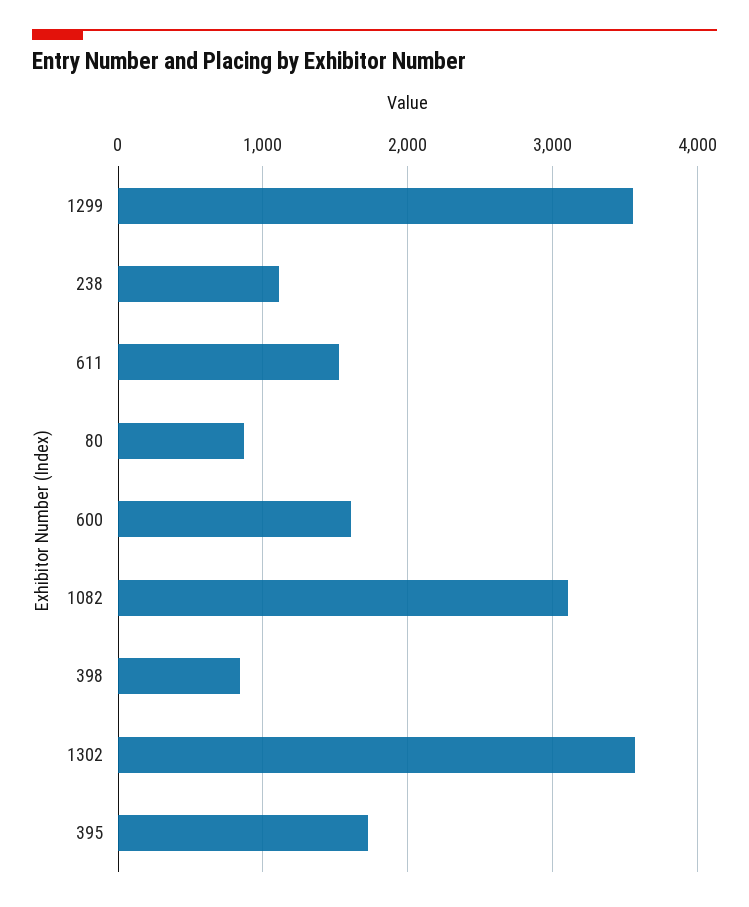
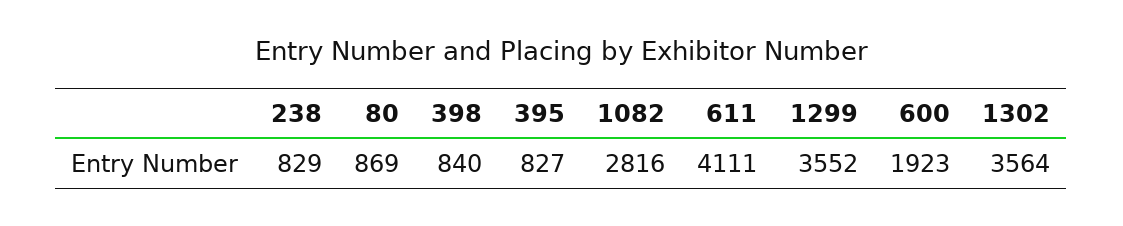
  {
    "1299": 3552,
-   "238": 1100,
+   "238": 829,
-   "611": 1500,
+   "611": 4111,
    "80": 869,
-   "600": 1600,
+   "600": 1923,
-   "1082": 3100,
+   "1082": 2816,
    "398": 840,
    "1302": 3564,
-   "395": 1700
+   "395": 827
  }

